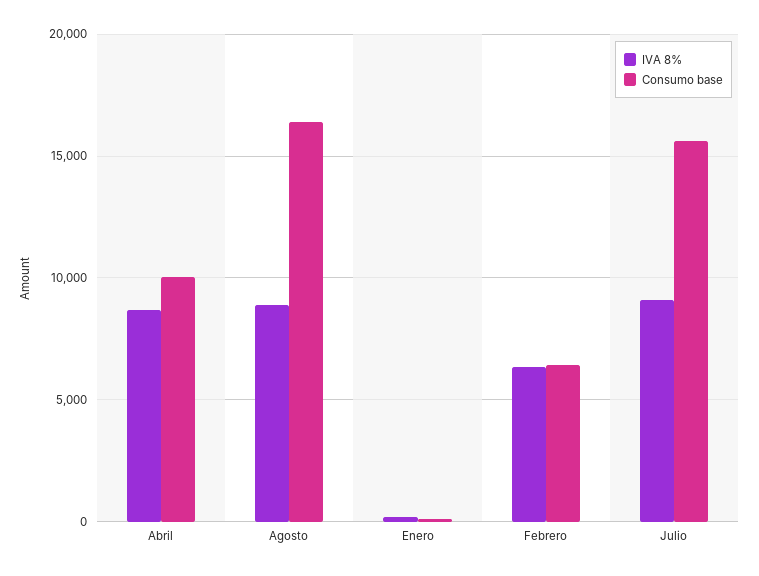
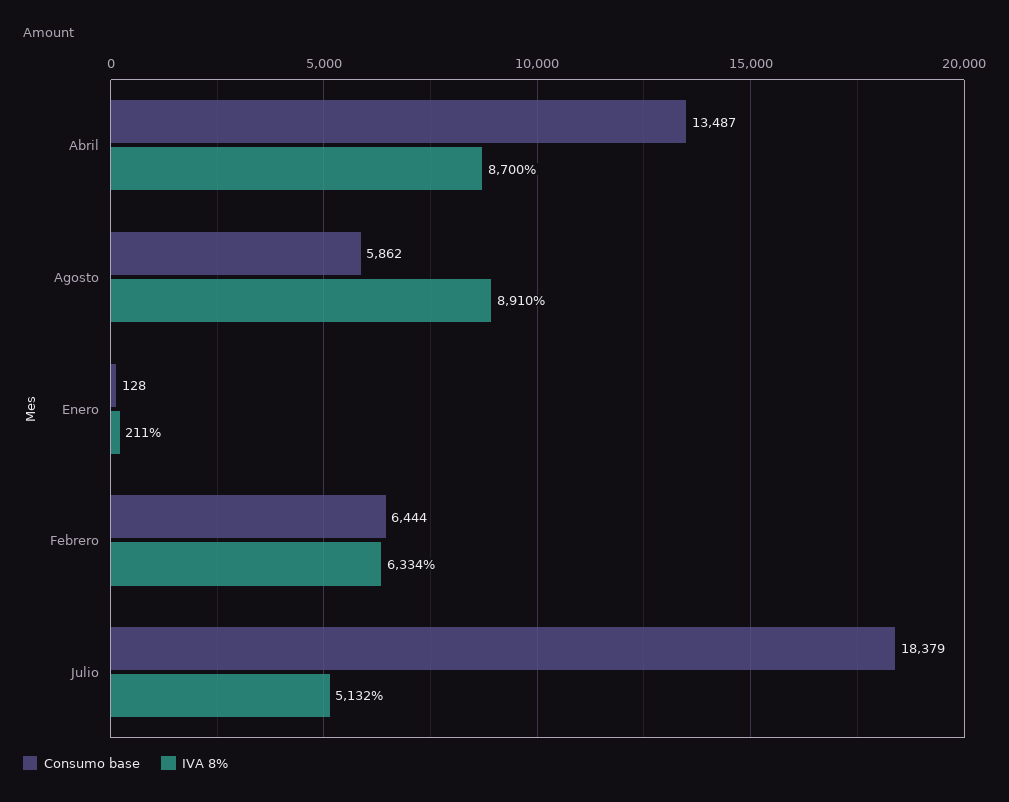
  {
    "IVA 8%": {
      "Abril": 8700,
      "Agosto": 8910,
      "Enero": 211,
      "Febrero": 6334,
-     "Julio": 9000
+     "Julio": 5132
    },
    "Consumo base": {
-     "Abril": 10000,
+     "Abril": 13487,
-     "Agosto": 16500,
+     "Agosto": 5862,
      "Enero": 128,
      "Febrero": 6444,
-     "Julio": 15500
+     "Julio": 18379
    }
  }

